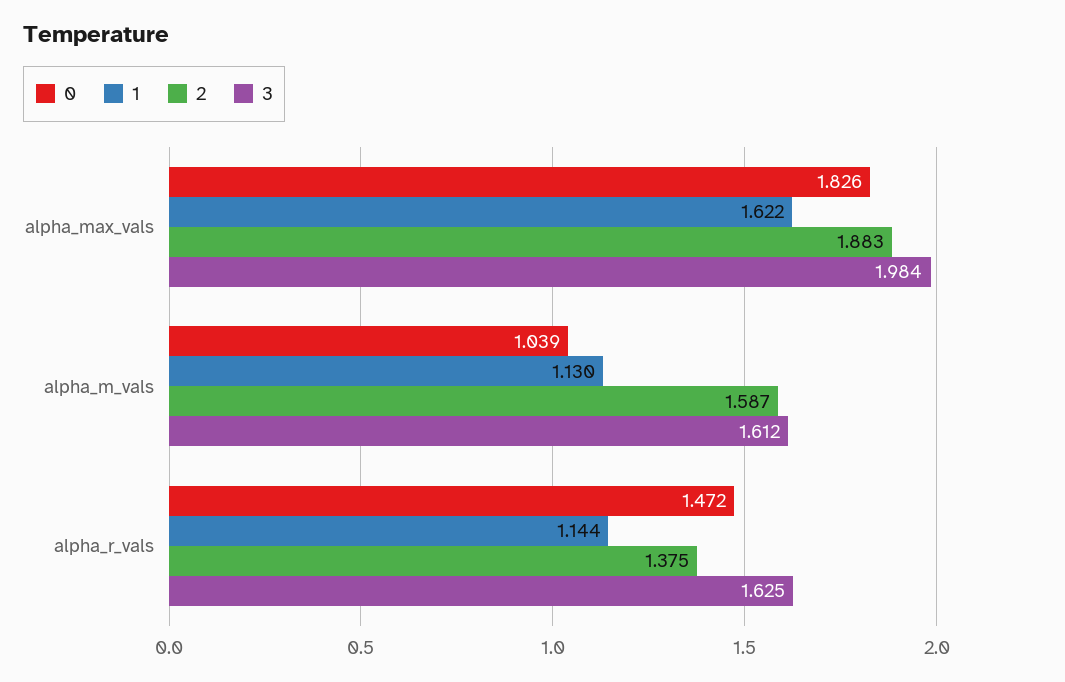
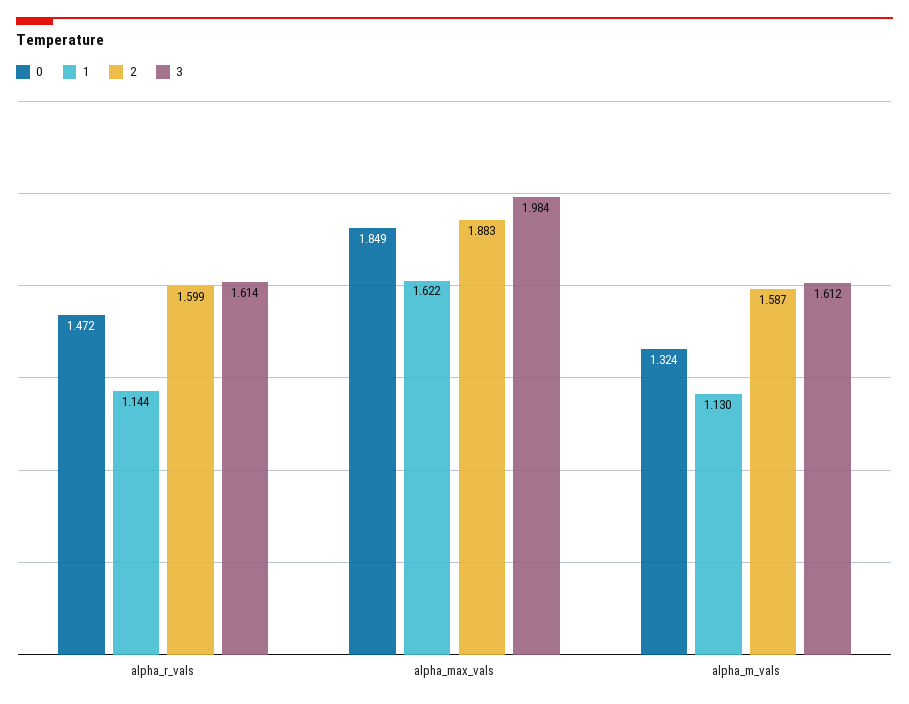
  {
    "0": {
-     "alpha_max_vals": 1.826,
+     "alpha_max_vals": 1.849,
-     "alpha_m_vals": 1.039,
+     "alpha_m_vals": 1.324,
      "alpha_r_vals": 1.472
    },
    "1": {
      "alpha_max_vals": 1.622,
      "alpha_m_vals": 1.13,
      "alpha_r_vals": 1.144
    },
    "2": {
      "alpha_max_vals": 1.883,
      "alpha_m_vals": 1.587,
-     "alpha_r_vals": 1.375
+     "alpha_r_vals": 1.599
    },
    "3": {
      "alpha_max_vals": 1.984,
      "alpha_m_vals": 1.612,
-     "alpha_r_vals": 1.625
+     "alpha_r_vals": 1.614
    }
  }

